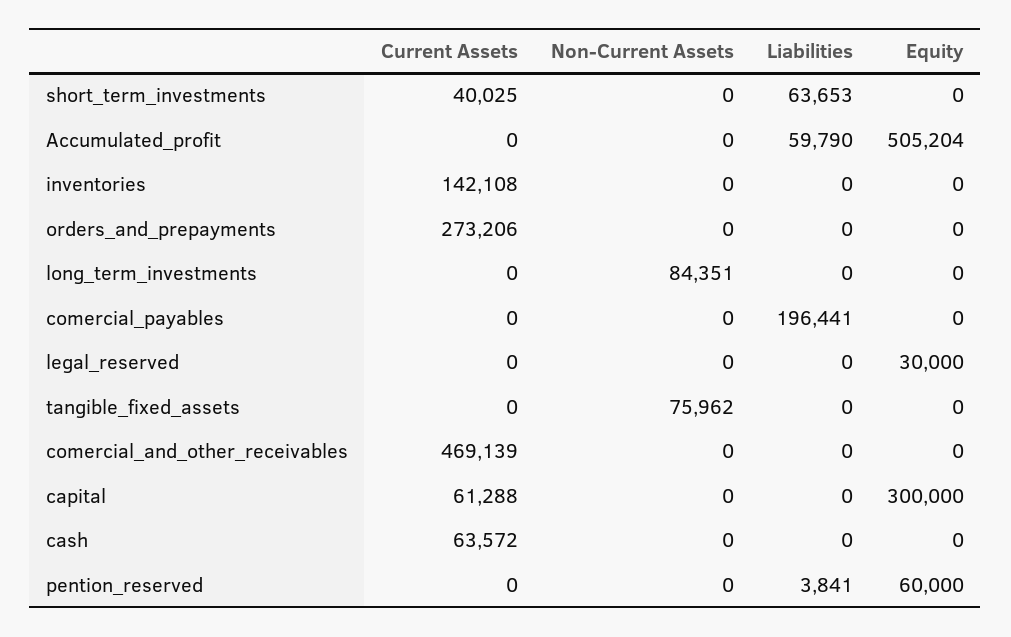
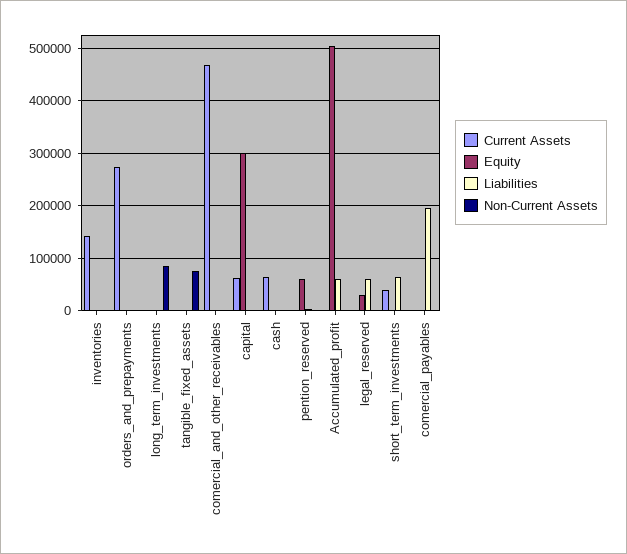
  {
    "Current Assets": {
      "short_term_investments": 40025,
      "Accumulated_profit": 0,
      "inventories": 142108,
      "orders_and_prepayments": 273206,
      "long_term_investments": 0,
      "comercial_payables": 0,
      "legal_reserved": 0,
      "tangible_fixed_assets": 0,
      "comercial_and_other_receivables": 469139,
      "capital": 61288,
      "cash": 63572,
      "pention_reserved": 0
    },
    "Non-Current Assets": {
      "short_term_investments": 0,
      "Accumulated_profit": 0,
      "inventories": 0,
      "orders_and_prepayments": 0,
      "long_term_investments": 84351,
      "comercial_payables": 0,
      "legal_reserved": 0,
      "tangible_fixed_assets": 75962,
      "comercial_and_other_receivables": 0,
      "capital": 0,
      "cash": 0,
      "pention_reserved": 0
    },
    "Liabilities": {
      "short_term_investments": 63653,
      "Accumulated_profit": 59790,
      "inventories": 0,
      "orders_and_prepayments": 0,
      "long_term_investments": 0,
      "comercial_payables": 196441,
-     "legal_reserved": 0,
+     "legal_reserved": 60000,
      "tangible_fixed_assets": 0,
      "comercial_and_other_receivables": 0,
      "capital": 0,
      "cash": 0,
      "pention_reserved": 3841
    },
    "Equity": {
      "short_term_investments": 0,
      "Accumulated_profit": 505204,
      "inventories": 0,
      "orders_and_prepayments": 0,
      "long_term_investments": 0,
      "comercial_payables": 0,
      "legal_reserved": 30000,
      "tangible_fixed_assets": 0,
      "comercial_and_other_receivables": 0,
      "capital": 300000,
      "cash": 0,
      "pention_reserved": 60000
    }
  }

